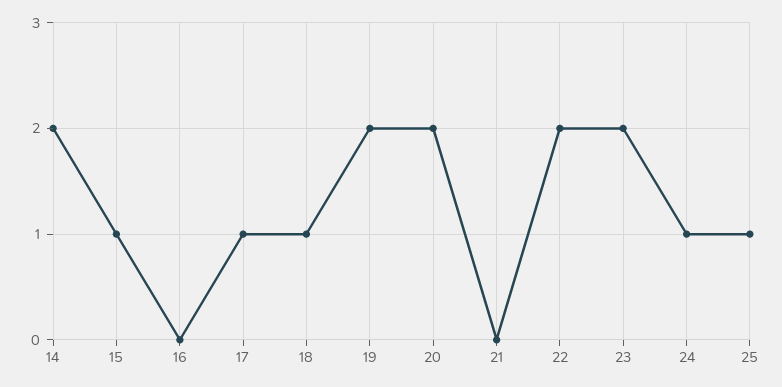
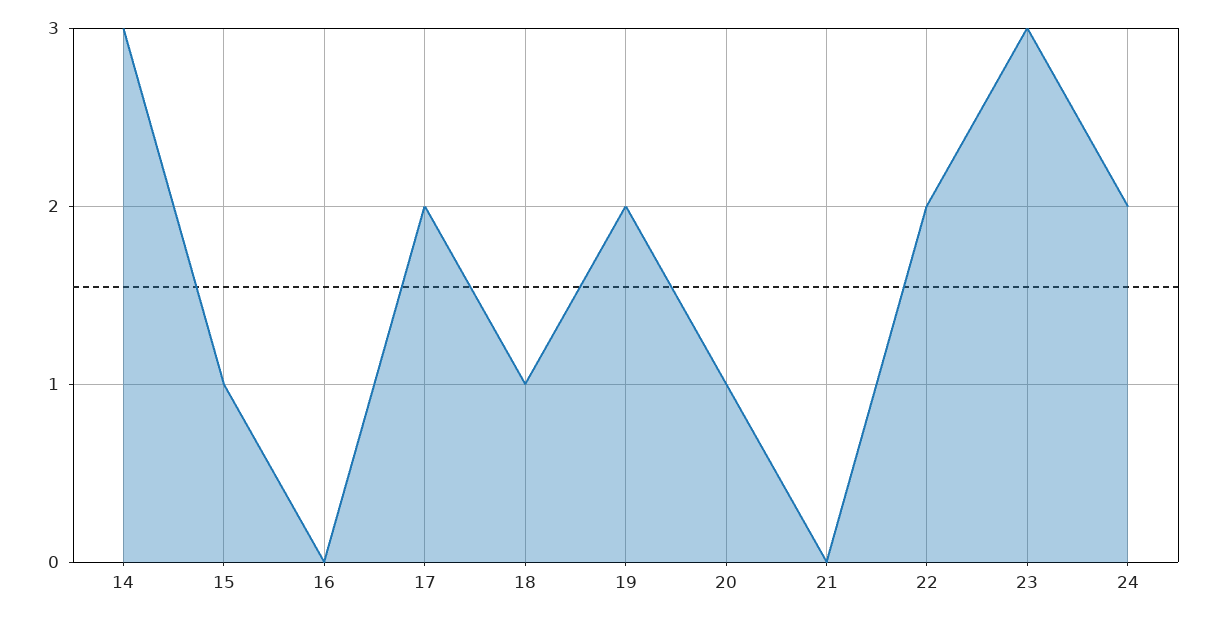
  {
-   "14": 2,
+   "14": 3,
    "15": 1,
    "16": 0,
-   "17": 1,
+   "17": 2,
    "18": 1,
    "19": 2,
-   "20": 2,
+   "20": 1,
    "21": 0,
    "22": 2,
-   "23": 2,
+   "23": 3,
-   "24": 1,
+   "24": 2
-   "25": 1
  }

